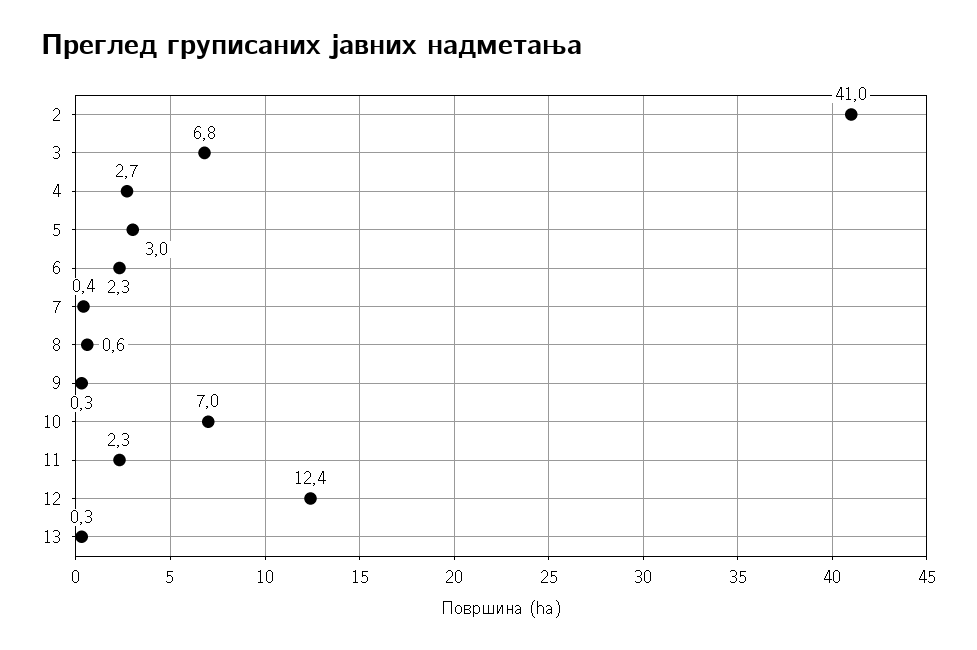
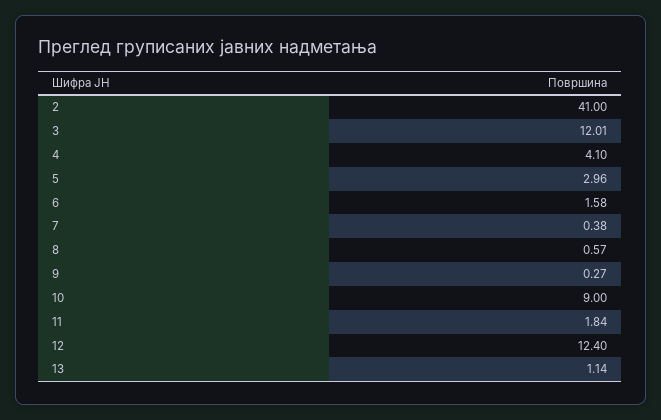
  {
    "2": 41,
-   "3": 6.8,
+   "3": 12.01,
-   "4": 2.7,
+   "4": 4.1,
    "5": 2.96,
-   "6": 2.3,
+   "6": 1.58,
    "7": 0.38,
    "8": 0.57,
    "9": 0.27,
-   "10": 7,
+   "10": 9,
-   "11": 2.3,
+   "11": 1.84,
    "12": 12.4,
-   "13": 0.3
+   "13": 1.14
  }

